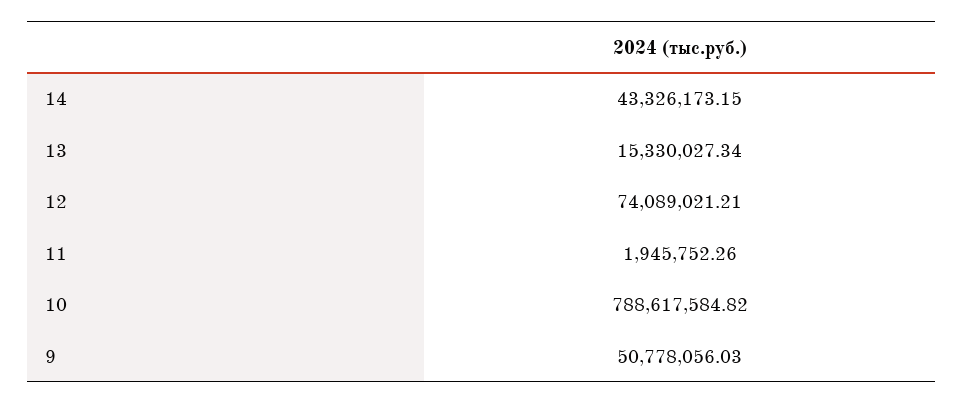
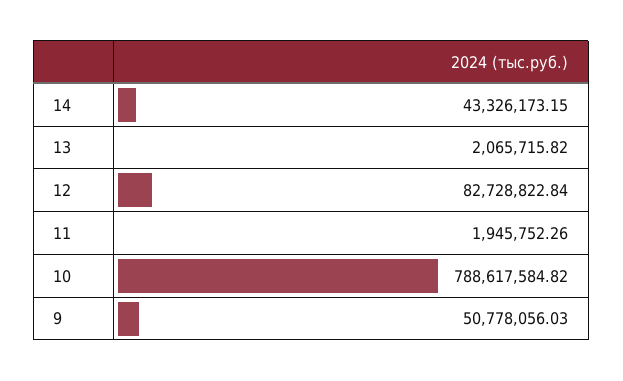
  {
    "14": 43326173.15,
-   "13": 15330027.34,
+   "13": 2065715.82,
-   "12": 74089021.21,
+   "12": 82728822.84,
    "11": 1945752.26,
    "10": 788617584.82,
    "9": 50778056.03
  }

